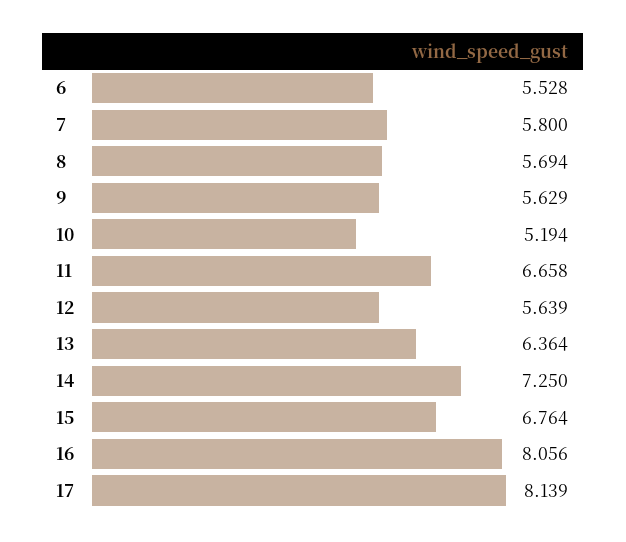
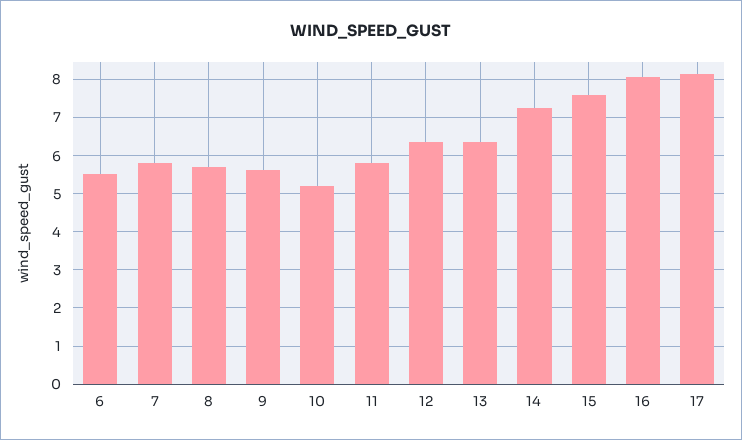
  {
    "6": 5.528,
    "7": 5.8,
    "8": 5.694,
    "9": 5.629,
    "10": 5.194,
-   "11": 6.658,
+   "11": 5.8,
-   "12": 5.639,
+   "12": 6.4,
    "13": 6.364,
    "14": 7.25,
-   "15": 6.764,
+   "15": 7.6,
    "16": 8.056,
    "17": 8.139
  }

